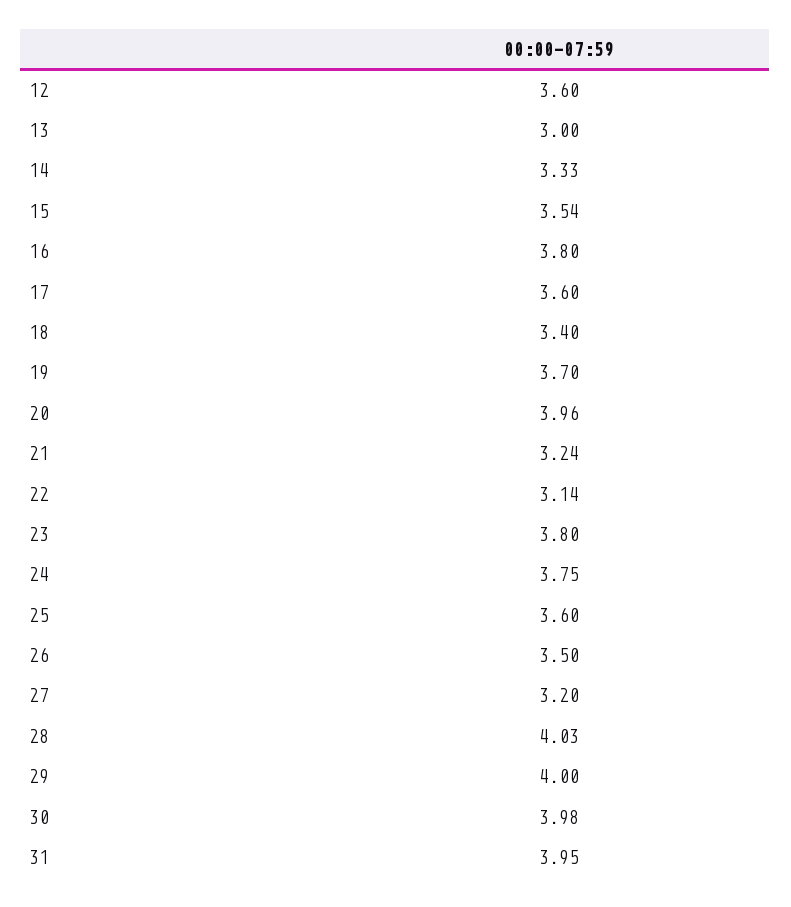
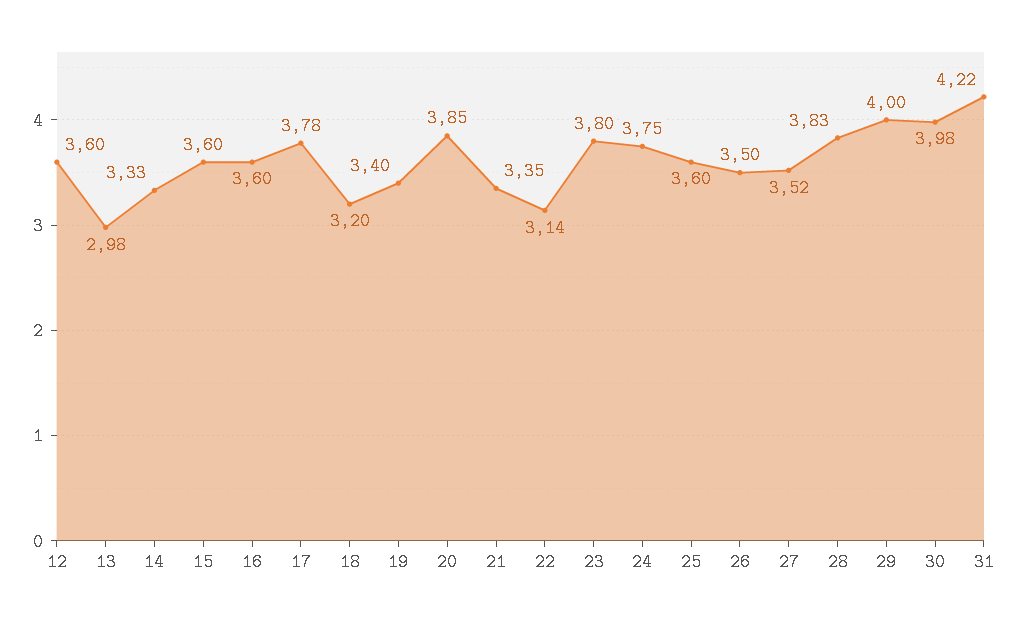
  {
    "12": 3.6,
-   "13": 3,
+   "13": 2.98,
    "14": 3.33,
-   "15": 3.54,
+   "15": 3.6,
-   "16": 3.8,
+   "16": 3.6,
-   "17": 3.6,
+   "17": 3.78,
-   "18": 3.4,
+   "18": 3.2,
-   "19": 3.7,
+   "19": 3.4,
-   "20": 3.96,
+   "20": 3.85,
-   "21": 3.24,
+   "21": 3.35,
    "22": 3.14,
    "23": 3.8,
    "24": 3.75,
    "25": 3.6,
    "26": 3.5,
-   "27": 3.2,
+   "27": 3.52,
-   "28": 4.03,
+   "28": 3.83,
    "29": 4,
    "30": 3.98,
-   "31": 3.95
+   "31": 4.22
  }

